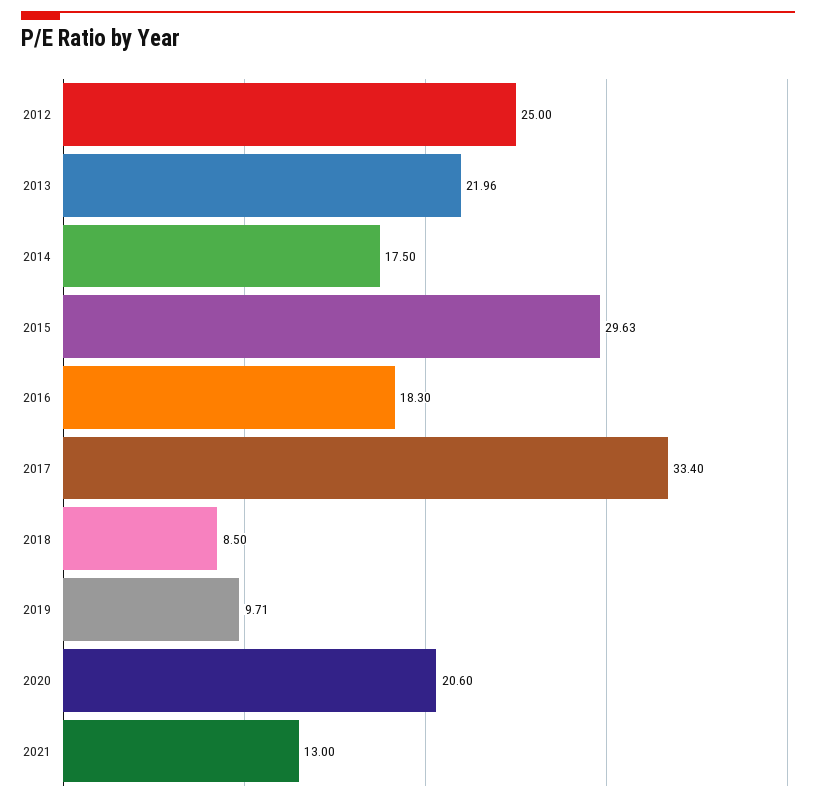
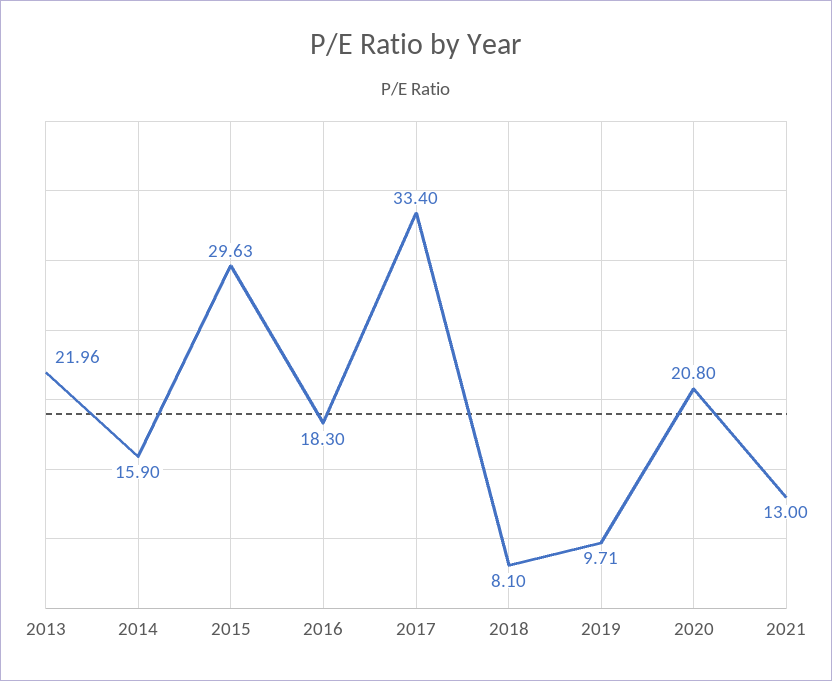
  {
-   "2012": 25,
    "2013": 21.96,
-   "2014": 17.5,
+   "2014": 15.9,
    "2015": 29.63,
    "2016": 18.3,
    "2017": 33.4,
-   "2018": 8.5,
+   "2018": 8.1,
    "2019": 9.71,
-   "2020": 20.6,
+   "2020": 20.8,
    "2021": 13
  }

